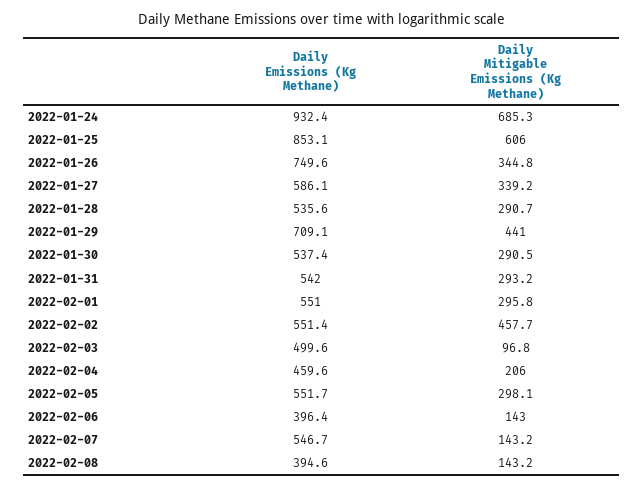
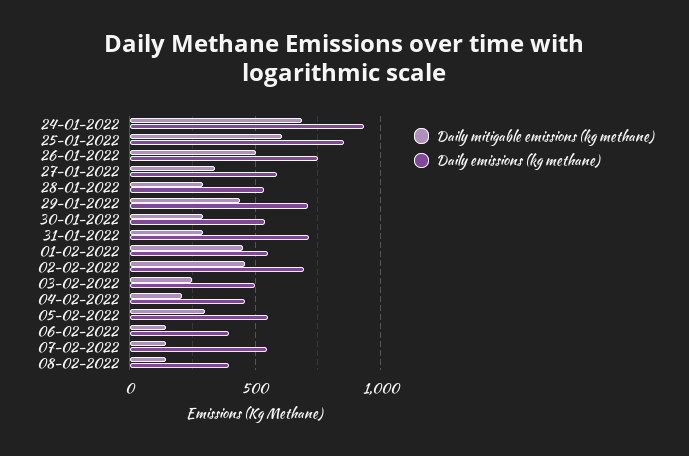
  {
    "Daily Emissions (Kg Methane)": {
      "2022-01-24": 932.4,
      "2022-01-25": 853.1,
      "2022-01-26": 749.6,
      "2022-01-27": 586.1,
      "2022-01-28": 535.6,
      "2022-01-29": 709.1,
      "2022-01-30": 537.4,
-     "2022-01-31": 542,
+     "2022-01-31": 700,
      "2022-02-01": 551,
-     "2022-02-02": 551.4,
+     "2022-02-02": 700,
      "2022-02-03": 499.6,
      "2022-02-04": 459.6,
      "2022-02-05": 551.7,
      "2022-02-06": 396.4,
      "2022-02-07": 546.7,
      "2022-02-08": 394.6
    },
    "Daily Mitigable Emissions (Kg Methane)": {
      "2022-01-24": 685.3,
      "2022-01-25": 606,
-     "2022-01-26": 344.8,
+     "2022-01-26": 500,
      "2022-01-27": 339.2,
      "2022-01-28": 290.7,
      "2022-01-29": 441,
      "2022-01-30": 290.5,
      "2022-01-31": 293.2,
-     "2022-02-01": 295.8,
+     "2022-02-01": 450,
      "2022-02-02": 457.7,
-     "2022-02-03": 96.8,
+     "2022-02-03": 250,
      "2022-02-04": 206,
      "2022-02-05": 298.1,
      "2022-02-06": 143,
      "2022-02-07": 143.2,
      "2022-02-08": 143.2
    }
  }

